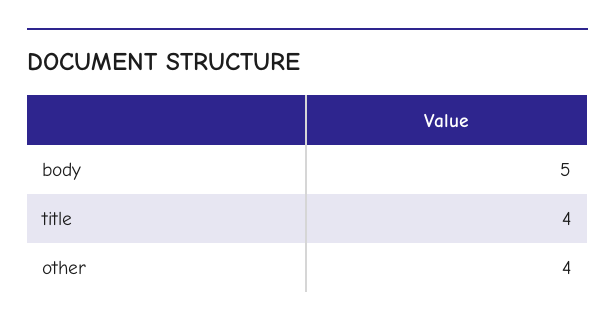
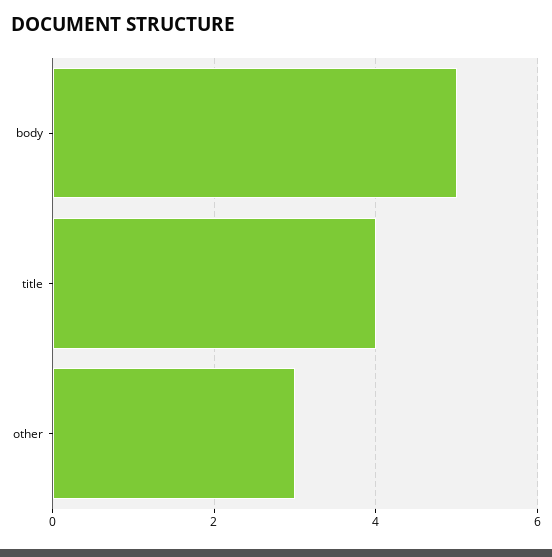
  {
    "body": 5,
    "title": 4,
-   "other": 4
+   "other": 3
  }

